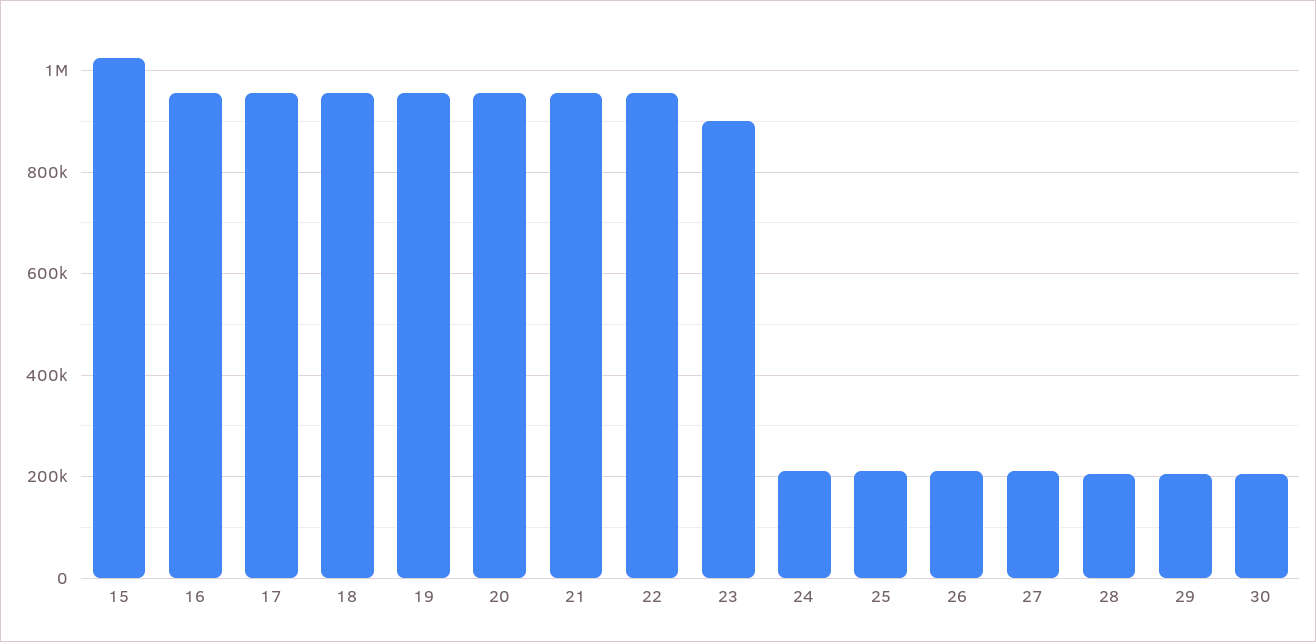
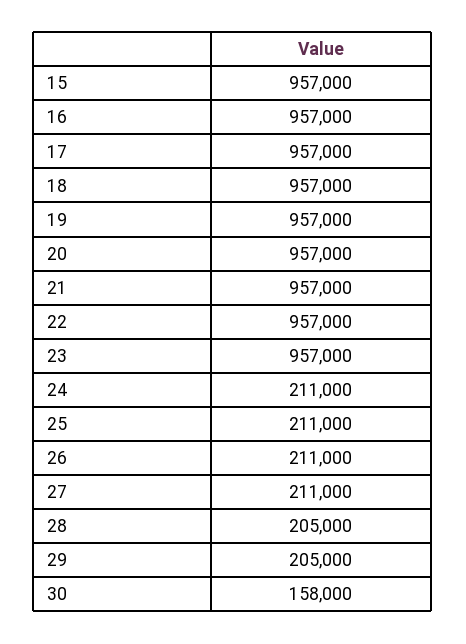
  {
-   "15": 1020000,
+   "15": 957000,
    "16": 957000,
    "17": 957000,
    "18": 957000,
    "19": 957000,
    "20": 957000,
    "21": 957000,
    "22": 957000,
-   "23": 900000,
+   "23": 957000,
    "24": 211000,
    "25": 211000,
    "26": 211000,
    "27": 211000,
    "28": 205000,
    "29": 205000,
-   "30": 200000
+   "30": 158000
  }

